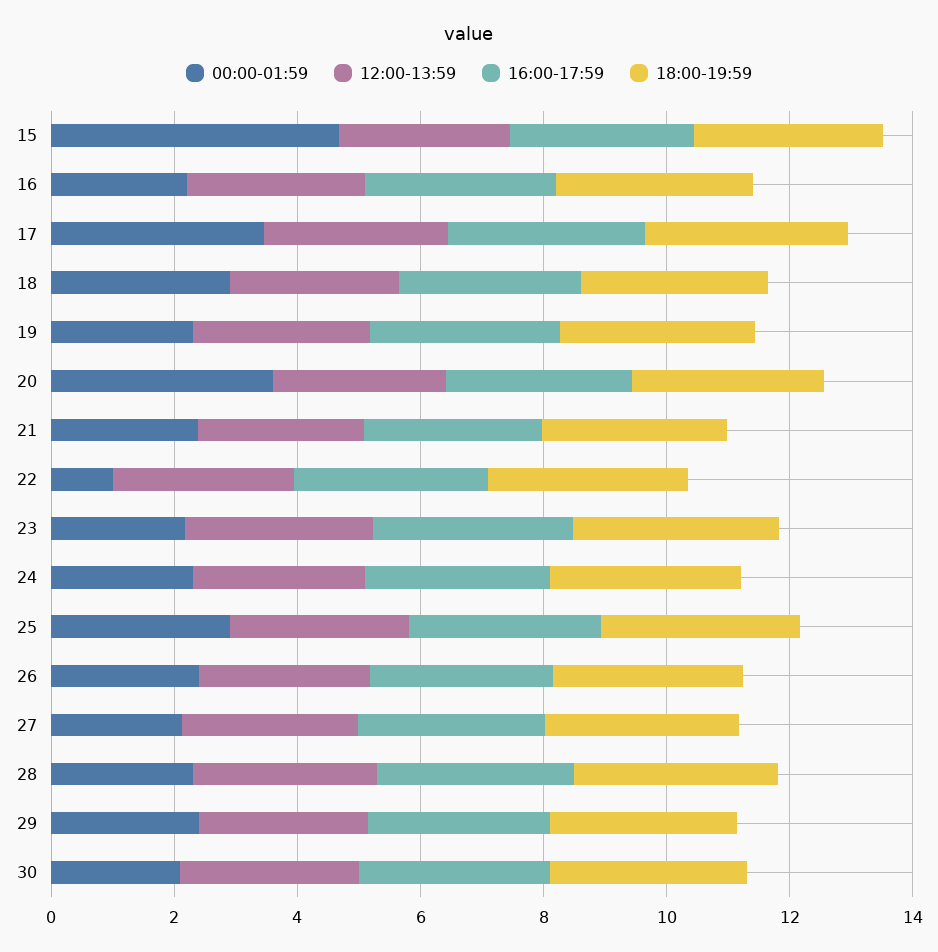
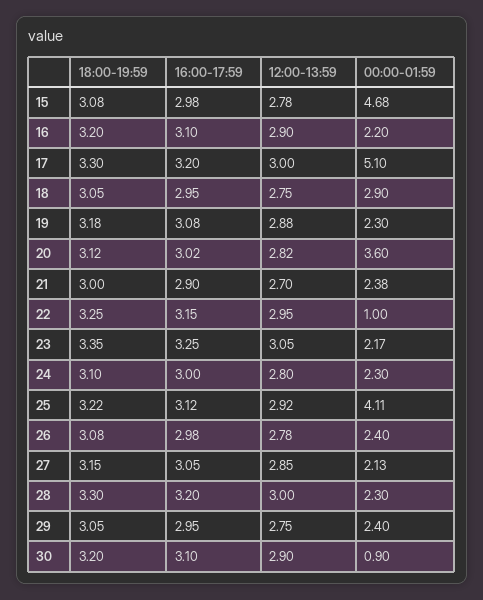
  {
    "00:00-01:59": {
      "15": 4.68,
      "16": 2.2,
-     "17": 3.5,
+     "17": 5.1,
      "18": 2.9,
      "19": 2.3,
      "20": 3.6,
      "21": 2.38,
      "22": 1,
      "23": 2.17,
      "24": 2.3,
-     "25": 3,
+     "25": 4.11,
      "26": 2.4,
      "27": 2.13,
      "28": 2.3,
      "29": 2.4,
-     "30": 2
+     "30": 0.9
    },
    "12:00-13:59": {
      "15": 2.78,
      "16": 2.9,
      "17": 3,
      "18": 2.75,
      "19": 2.88,
      "20": 2.82,
      "21": 2.7,
      "22": 2.95,
      "23": 3.05,
      "24": 2.8,
      "25": 2.92,
      "26": 2.78,
      "27": 2.85,
      "28": 3,
      "29": 2.75,
      "30": 2.9
    },
    "16:00-17:59": {
      "15": 2.98,
      "16": 3.1,
      "17": 3.2,
      "18": 2.95,
      "19": 3.08,
      "20": 3.02,
      "21": 2.9,
      "22": 3.15,
      "23": 3.25,
      "24": 3,
      "25": 3.12,
      "26": 2.98,
      "27": 3.05,
      "28": 3.2,
      "29": 2.95,
      "30": 3.1
    },
    "18:00-19:59": {
      "15": 3.08,
      "16": 3.2,
      "17": 3.3,
      "18": 3.05,
      "19": 3.18,
      "20": 3.12,
      "21": 3,
      "22": 3.25,
      "23": 3.35,
      "24": 3.1,
      "25": 3.22,
      "26": 3.08,
      "27": 3.15,
      "28": 3.3,
      "29": 3.05,
      "30": 3.2
    }
  }

